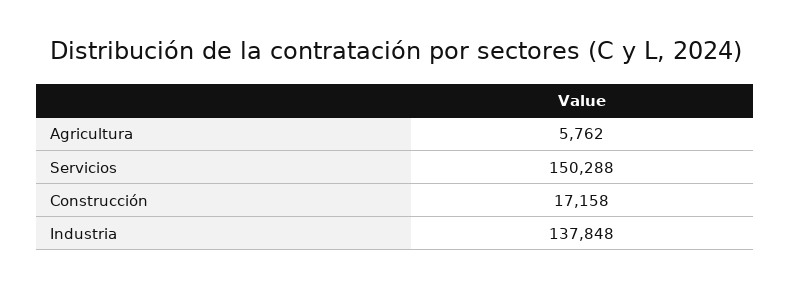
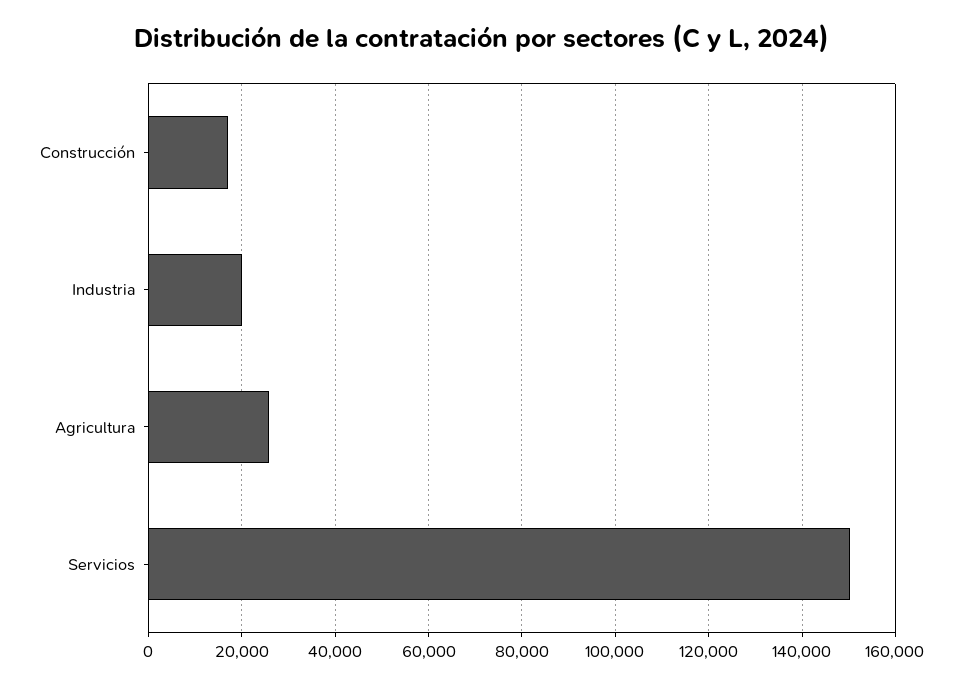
  {
-   "Agricultura": 5762,
+   "Agricultura": 26000,
    "Servicios": 150288,
    "Construcción": 17158,
-   "Industria": 137848
+   "Industria": 20000
  }

